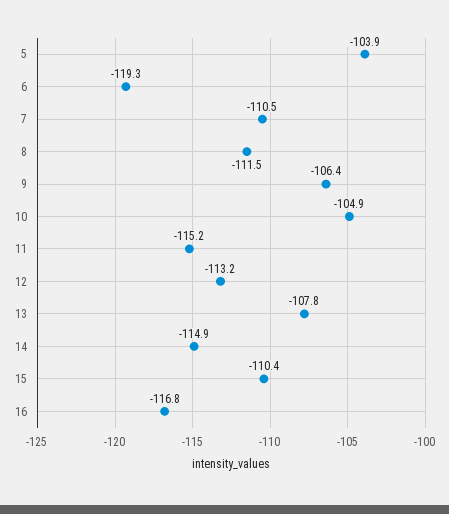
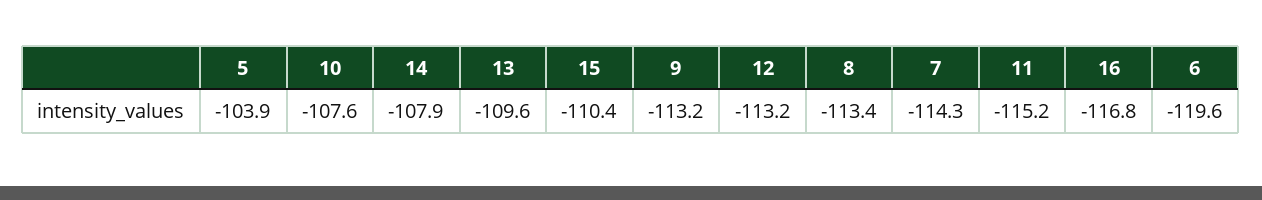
  {
    "5": -103.9,
-   "6": -119.3,
+   "6": -119.6,
-   "7": -110.5,
+   "7": -114.3,
-   "8": -111.5,
+   "8": -113.4,
-   "9": -106.4,
+   "9": -113.2,
-   "10": -104.9,
+   "10": -107.6,
    "11": -115.2,
    "12": -113.2,
-   "13": -107.8,
+   "13": -109.6,
-   "14": -114.9,
+   "14": -107.9,
    "15": -110.4,
    "16": -116.8
  }

